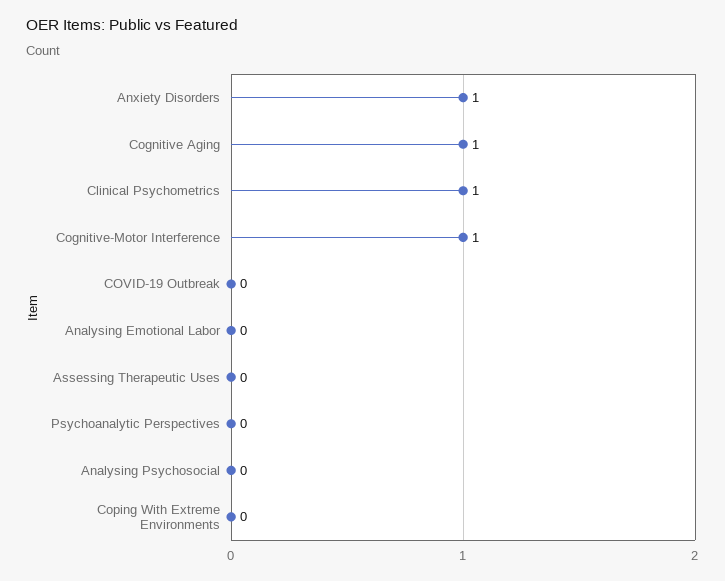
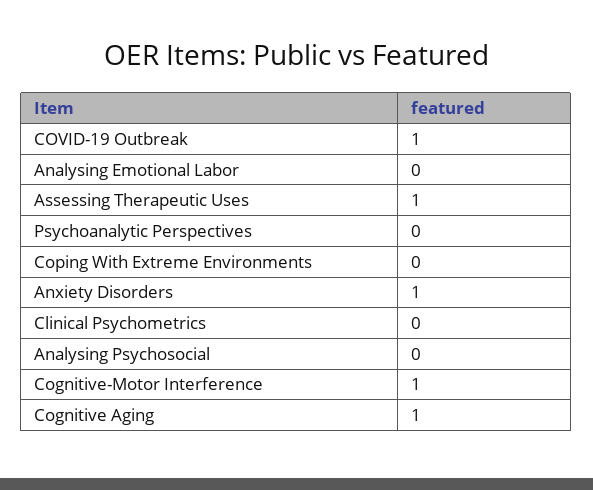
  {
    "Anxiety Disorders": 1,
    "Cognitive Aging": 1,
-   "Clinical Psychometrics": 1,
+   "Clinical Psychometrics": 0,
    "Cognitive-Motor Interference": 1,
-   "COVID-19 Outbreak": 0,
+   "COVID-19 Outbreak": 1,
    "Analysing Emotional Labor": 0,
-   "Assessing Therapeutic Uses": 0,
+   "Assessing Therapeutic Uses": 1,
    "Psychoanalytic Perspectives": 0,
    "Analysing Psychosocial": 0,
    "Coping With Extreme Environments": 0
  }

